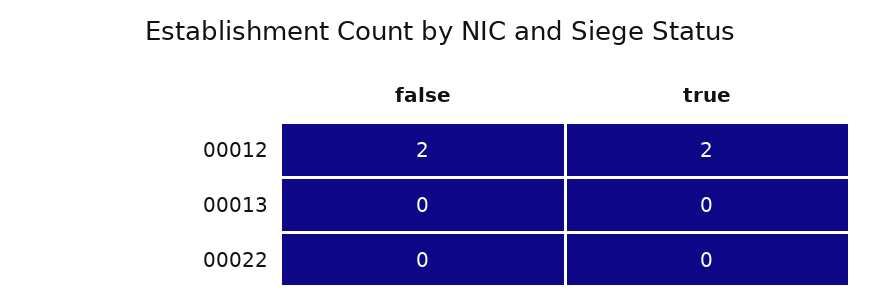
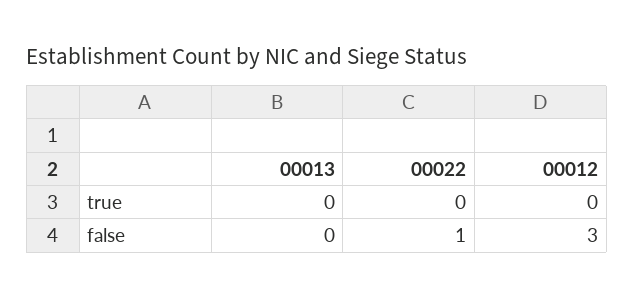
  {
    "false": {
-     "00012": 2,
+     "00012": 3,
      "00013": 0,
-     "00022": 0
+     "00022": 1
    },
    "true": {
-     "00012": 2,
+     "00012": 0,
      "00013": 0,
      "00022": 0
    }
  }

